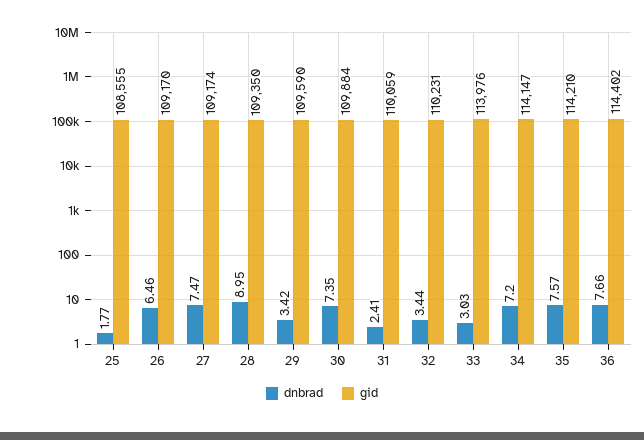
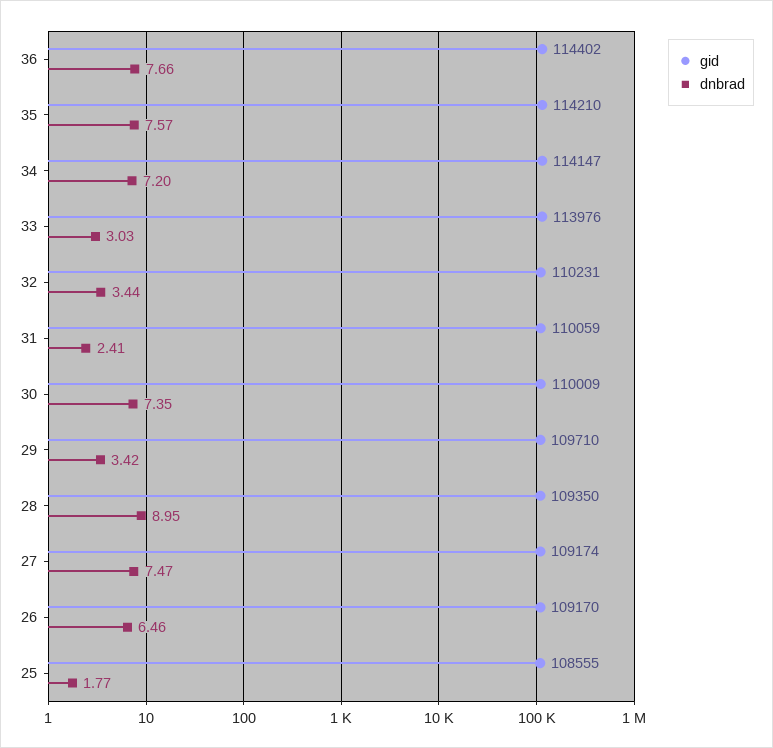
  {
    "dnbrad": {
      "25": 1.77,
      "26": 6.46,
      "27": 7.47,
      "28": 8.95,
      "29": 3.42,
      "30": 7.35,
      "31": 2.41,
      "32": 3.44,
      "33": 3.03,
      "34": 7.2,
      "35": 7.57,
      "36": 7.66
    },
    "gid": {
      "25": 108555,
      "26": 109170,
      "27": 109174,
      "28": 109350,
-     "29": 109590,
+     "29": 109710,
-     "30": 109884,
+     "30": 110009,
      "31": 110059,
      "32": 110231,
      "33": 113976,
      "34": 114147,
      "35": 114210,
      "36": 114402
    }
  }

